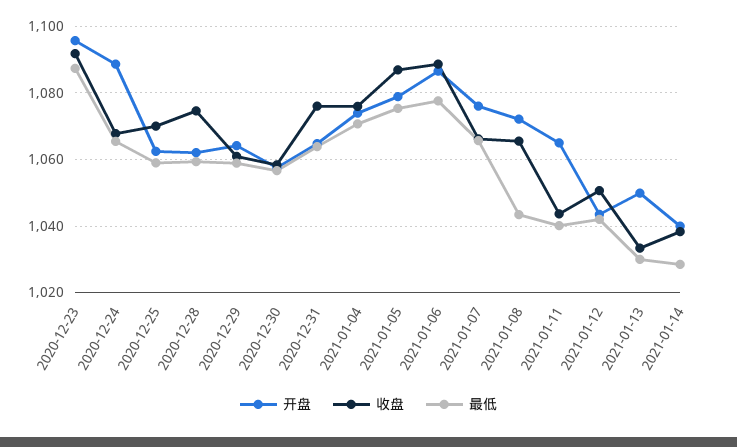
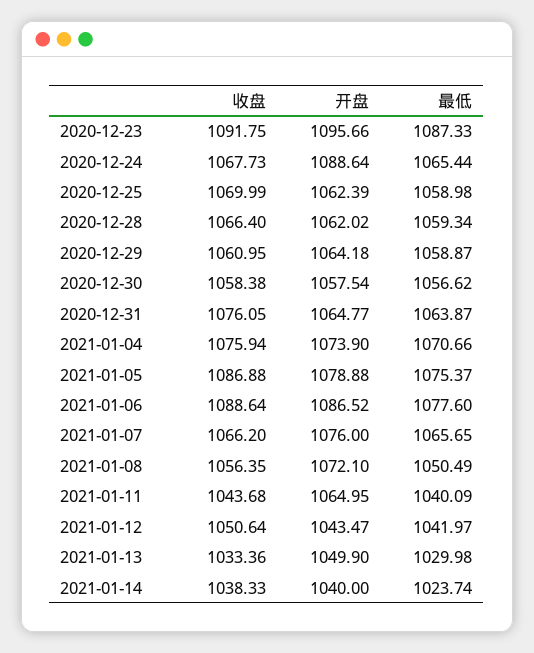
  {
    "开盘": {
      "2020-12-23": 1095.66,
      "2020-12-24": 1088.64,
      "2020-12-25": 1062.39,
      "2020-12-28": 1062.02,
      "2020-12-29": 1064.18,
      "2020-12-30": 1057.54,
      "2020-12-31": 1064.77,
      "2021-01-04": 1073.9,
      "2021-01-05": 1078.88,
      "2021-01-06": 1086.52,
      "2021-01-07": 1076,
      "2021-01-08": 1072.1,
      "2021-01-11": 1064.95,
      "2021-01-12": 1043.47,
      "2021-01-13": 1049.9,
      "2021-01-14": 1040
    },
    "收盘": {
      "2020-12-23": 1091.75,
      "2020-12-24": 1067.73,
      "2020-12-25": 1069.99,
-     "2020-12-28": 1074,
+     "2020-12-28": 1066.4,
      "2020-12-29": 1060.95,
      "2020-12-30": 1058.38,
      "2020-12-31": 1076.05,
      "2021-01-04": 1075.94,
      "2021-01-05": 1086.88,
      "2021-01-06": 1088.64,
      "2021-01-07": 1066.2,
-     "2021-01-08": 1066,
+     "2021-01-08": 1056.35,
      "2021-01-11": 1043.68,
      "2021-01-12": 1050.64,
      "2021-01-13": 1033.36,
      "2021-01-14": 1038.33
    },
    "最低": {
      "2020-12-23": 1087.33,
      "2020-12-24": 1065.44,
      "2020-12-25": 1058.98,
      "2020-12-28": 1059.34,
      "2020-12-29": 1058.87,
      "2020-12-30": 1056.62,
      "2020-12-31": 1063.87,
      "2021-01-04": 1070.66,
      "2021-01-05": 1075.37,
      "2021-01-06": 1077.6,
      "2021-01-07": 1065.65,
-     "2021-01-08": 1044,
+     "2021-01-08": 1050.49,
      "2021-01-11": 1040.09,
      "2021-01-12": 1041.97,
      "2021-01-13": 1029.98,
-     "2021-01-14": 1028
+     "2021-01-14": 1023.74
    }
  }

